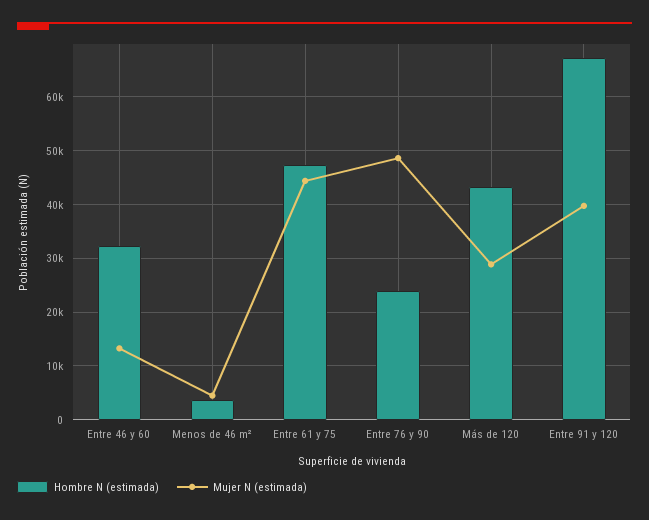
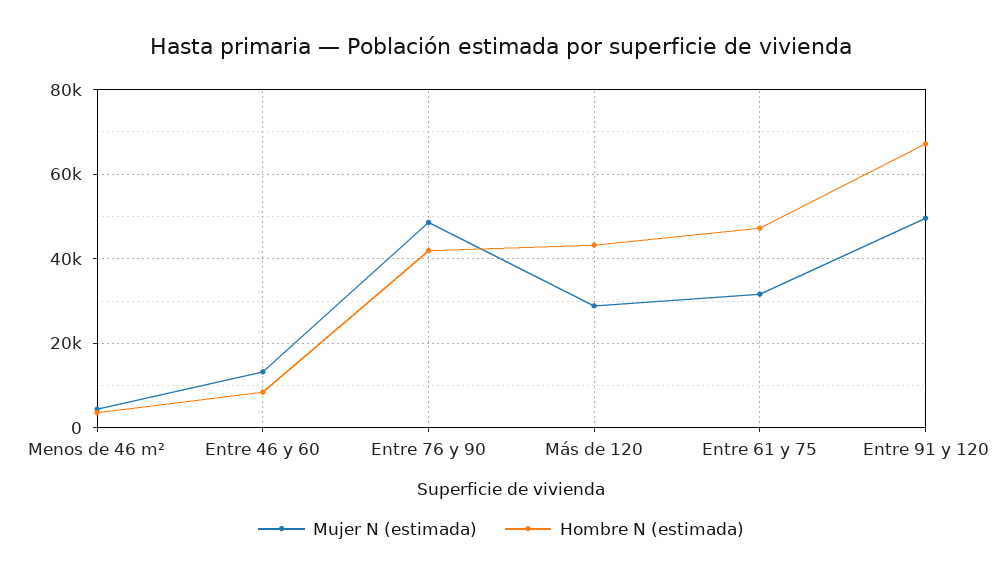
  {
    "Hombre N (estimada)": {
-     "Entre 46 y 60": 32000,
+     "Entre 46 y 60": 8000,
      "Menos de 46 m²": 4000,
      "Entre 61 y 75": 48000,
-     "Entre 76 y 90": 24000,
+     "Entre 76 y 90": 42000,
      "Más de 120": 44000,
      "Entre 91 y 120": 68000
    },
    "Mujer N (estimada)": {
      "Entre 46 y 60": 14000,
      "Menos de 46 m²": 4000,
-     "Entre 61 y 75": 44000,
+     "Entre 61 y 75": 32000,
      "Entre 76 y 90": 48000,
      "Más de 120": 28000,
-     "Entre 91 y 120": 40000
+     "Entre 91 y 120": 50000
    }
  }

